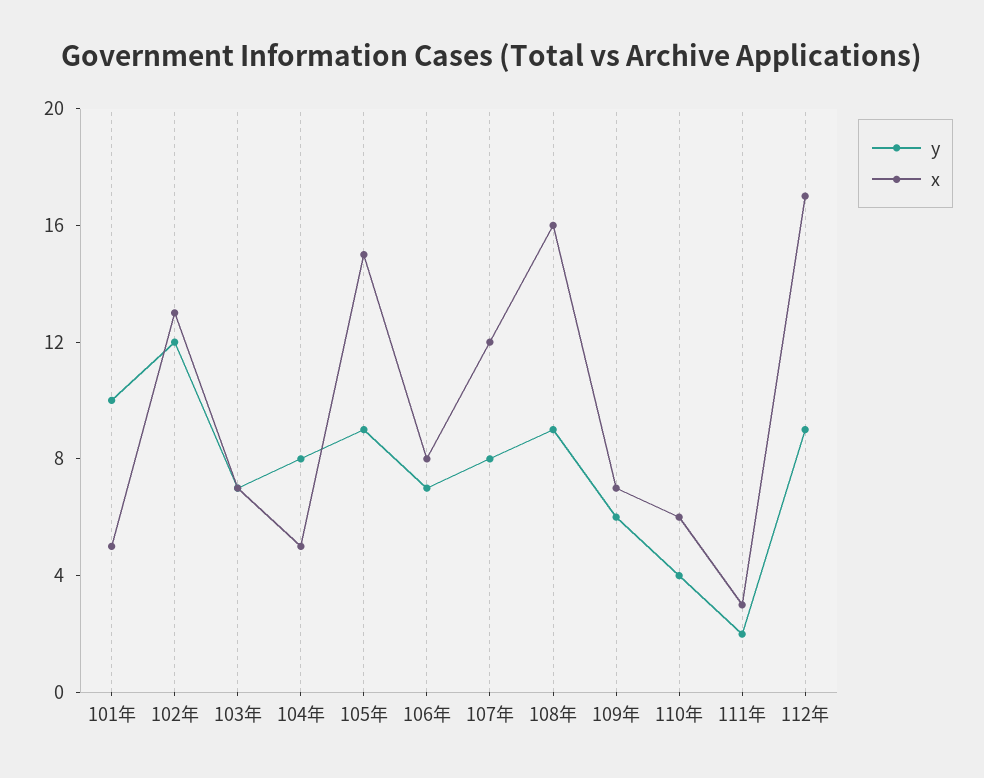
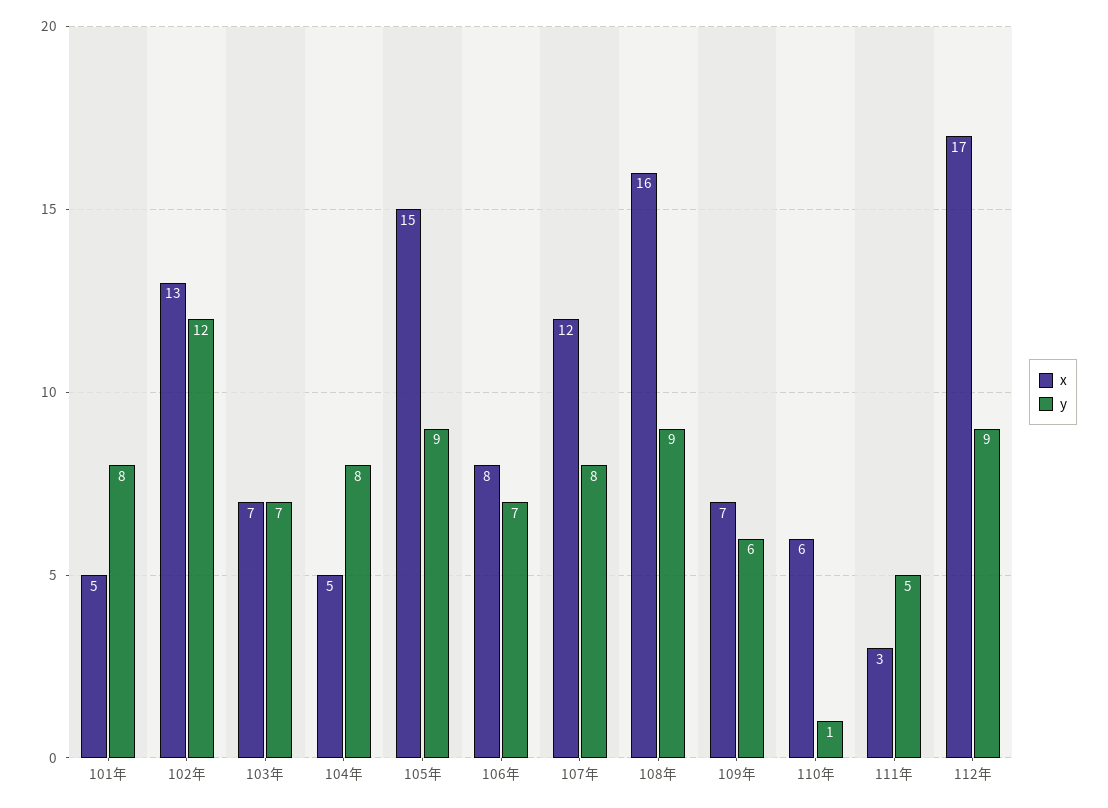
  {
    "y": {
-     "101年": 10,
+     "101年": 8,
      "102年": 12,
      "103年": 7,
      "104年": 8,
      "105年": 9,
      "106年": 7,
      "107年": 8,
      "108年": 9,
      "109年": 6,
-     "110年": 4,
+     "110年": 1,
-     "111年": 2,
+     "111年": 5,
      "112年": 9
    },
    "x": {
      "101年": 5,
      "102年": 13,
      "103年": 7,
      "104年": 5,
      "105年": 15,
      "106年": 8,
      "107年": 12,
      "108年": 16,
      "109年": 7,
      "110年": 6,
      "111年": 3,
      "112年": 17
    }
  }

